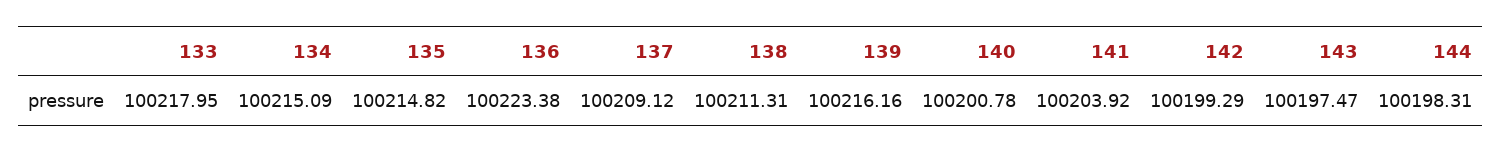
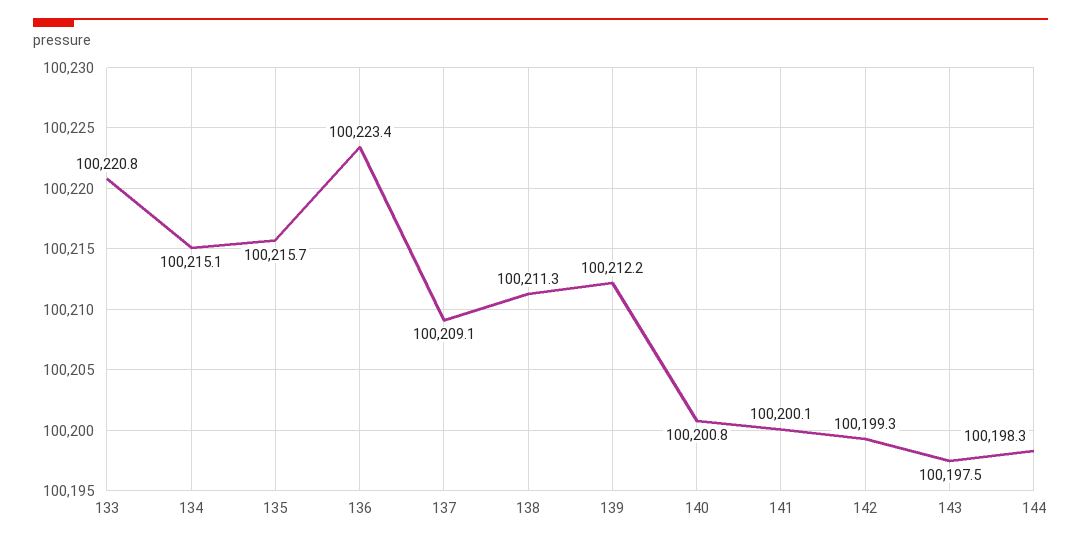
  {
-   "133": 100217.95,
+   "133": 100220.8,
    "134": 100215.09,
-   "135": 100214.82,
+   "135": 100215.7,
    "136": 100223.38,
    "137": 100209.12,
    "138": 100211.31,
-   "139": 100216.16,
+   "139": 100212.2,
    "140": 100200.78,
-   "141": 100203.92,
+   "141": 100200.1,
    "142": 100199.29,
    "143": 100197.47,
    "144": 100198.31
  }

